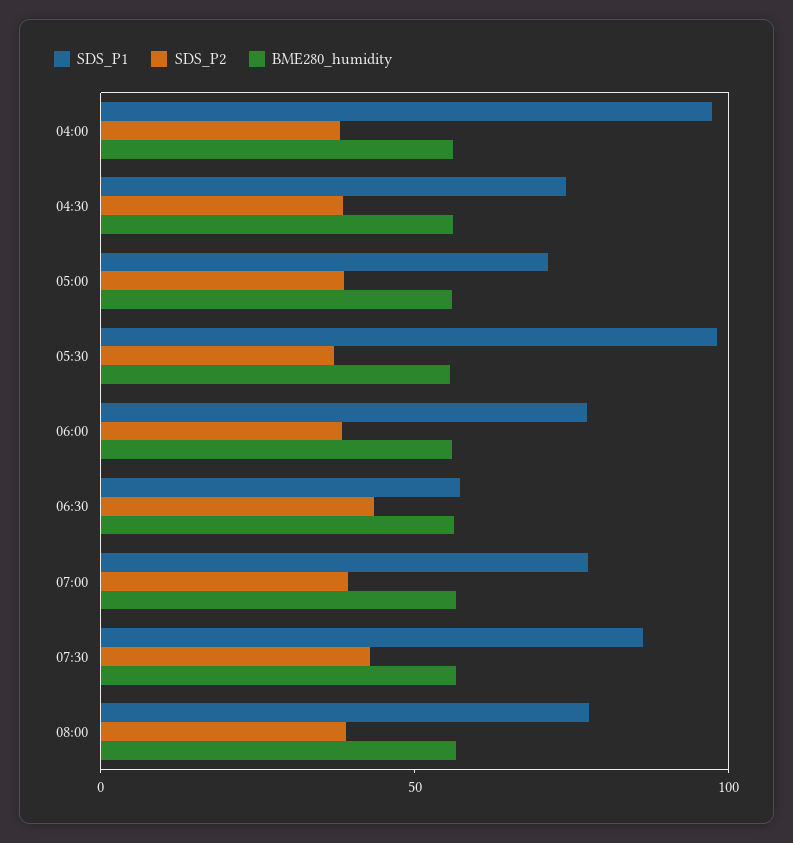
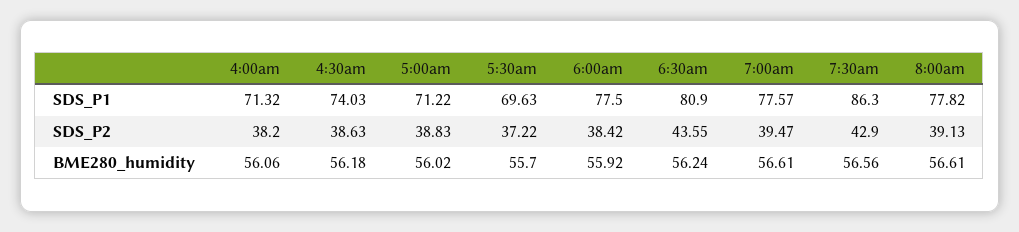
  {
    "SDS_P1": {
-     "04:00": 100,
+     "04:00": 71.32,
      "04:30": 74.03,
      "05:00": 71.22,
-     "05:30": 100,
+     "05:30": 69.63,
      "06:00": 77.5,
-     "06:30": 60,
+     "06:30": 80.9,
      "07:00": 77.57,
      "07:30": 86.3,
      "08:00": 77.82
    },
    "SDS_P2": {
      "04:00": 38.2,
      "04:30": 38.63,
      "05:00": 38.83,
      "05:30": 37.22,
      "06:00": 38.42,
      "06:30": 43.55,
      "07:00": 39.47,
      "07:30": 42.9,
      "08:00": 39.13
    },
    "BME280_humidity": {
      "04:00": 56.06,
      "04:30": 56.18,
      "05:00": 56.02,
      "05:30": 55.7,
      "06:00": 55.92,
      "06:30": 56.24,
      "07:00": 56.61,
      "07:30": 56.56,
      "08:00": 56.61
    }
  }

